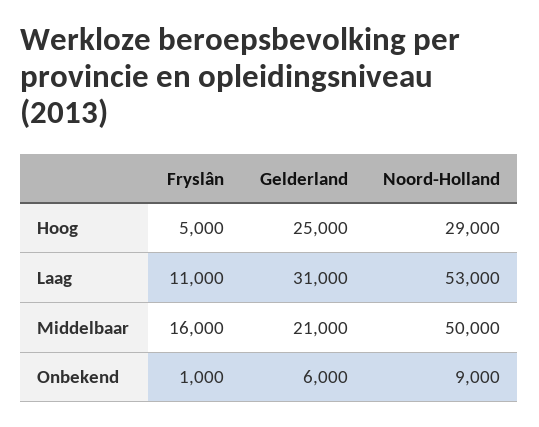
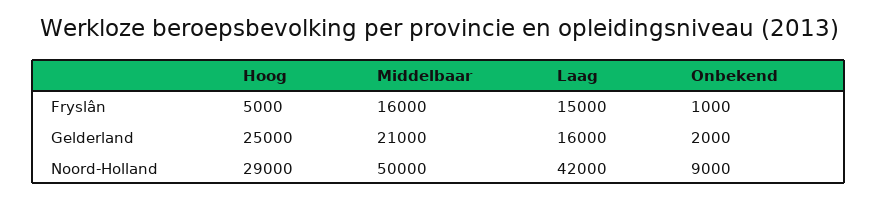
  {
    "Fryslân": {
      "Hoog": 5000,
-     "Laag": 11000,
+     "Laag": 15000,
      "Middelbaar": 16000,
      "Onbekend": 1000
    },
    "Gelderland": {
      "Hoog": 25000,
-     "Laag": 31000,
+     "Laag": 16000,
      "Middelbaar": 21000,
-     "Onbekend": 6000
+     "Onbekend": 2000
    },
    "Noord-Holland": {
      "Hoog": 29000,
-     "Laag": 53000,
+     "Laag": 42000,
      "Middelbaar": 50000,
      "Onbekend": 9000
    }
  }

